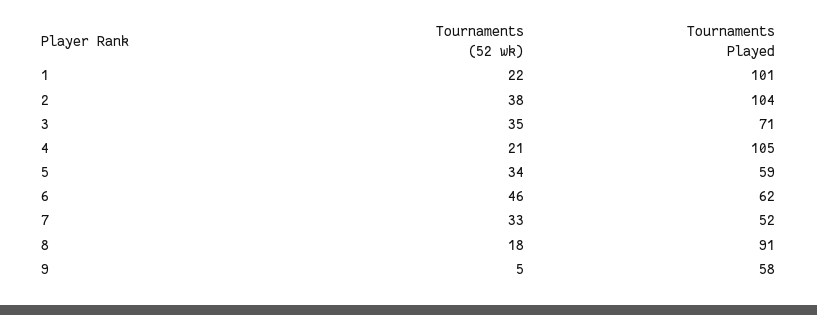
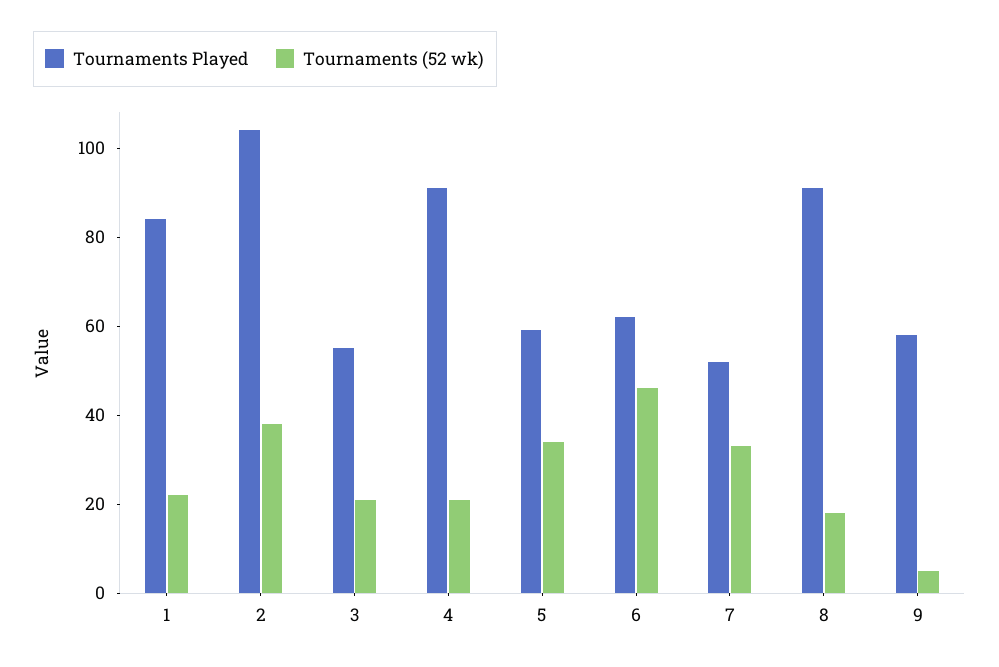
  {
    "Tournaments (52 wk)": {
      "1": 22,
      "2": 38,
-     "3": 35,
+     "3": 20,
      "4": 21,
      "5": 34,
      "6": 46,
      "7": 33,
      "8": 18,
      "9": 5
    },
    "Tournaments Played": {
-     "1": 101,
+     "1": 85,
      "2": 104,
-     "3": 71,
+     "3": 55,
-     "4": 105,
+     "4": 90,
      "5": 59,
      "6": 62,
      "7": 52,
      "8": 91,
      "9": 58
    }
  }

